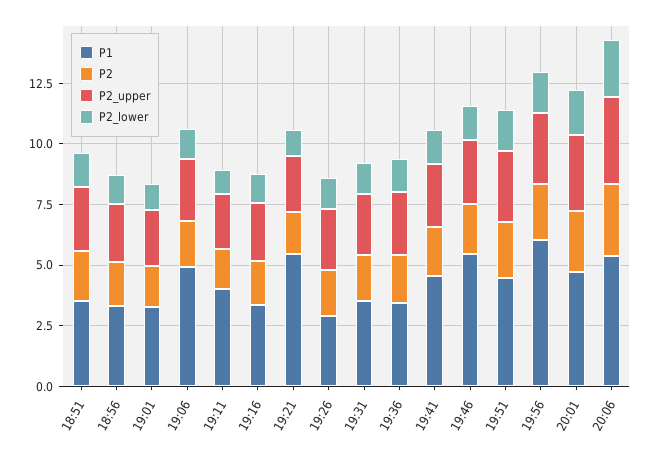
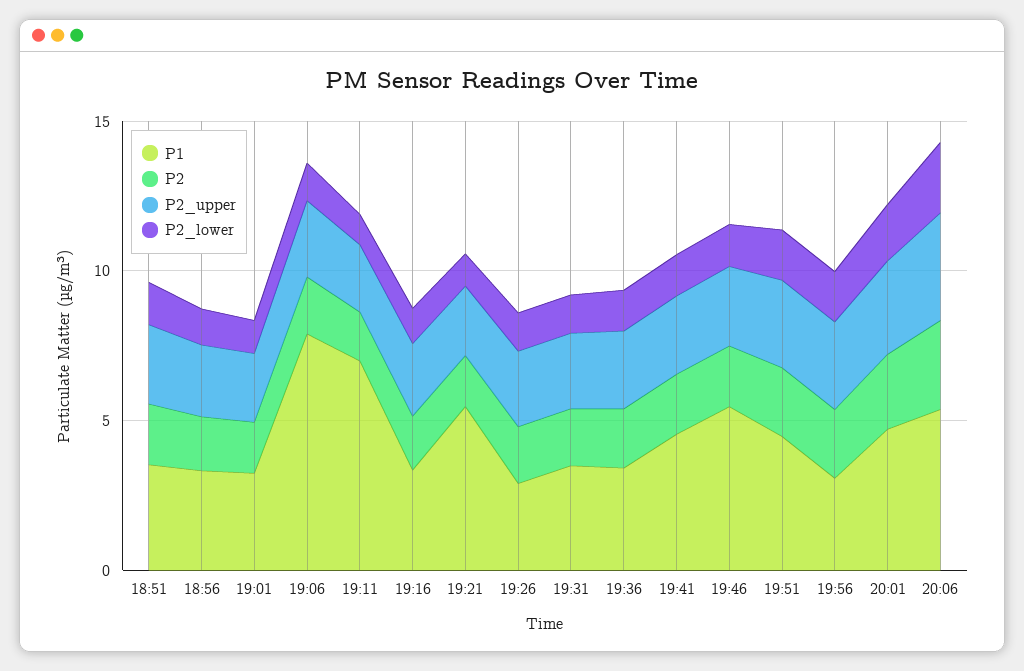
  {
    "P1": {
      "18:51": 3.5,
      "18:56": 3.5,
      "19:01": 3.5,
-     "19:06": 5,
+     "19:06": 8,
-     "19:11": 4,
+     "19:11": 7,
      "19:16": 3.5,
      "19:21": 5.5,
      "19:26": 3,
      "19:31": 3.5,
      "19:36": 3.5,
      "19:41": 4.5,
      "19:46": 5.5,
      "19:51": 4.5,
-     "19:56": 6,
+     "19:56": 3,
      "20:01": 4.5,
      "20:06": 5.5
    },
    "P2": {
      "18:51": 2,
      "18:56": 2,
      "19:01": 1.5,
      "19:06": 2,
      "19:11": 1.5,
      "19:16": 2,
      "19:21": 1.5,
      "19:26": 2,
      "19:31": 2,
      "19:36": 2,
      "19:41": 2,
      "19:46": 2,
      "19:51": 2.5,
      "19:56": 2.5,
      "20:01": 2.5,
      "20:06": 3
    },
    "P2_upper": {
      "18:51": 2.5,
      "18:56": 2.5,
      "19:01": 2.5,
      "19:06": 2.5,
      "19:11": 2.5,
      "19:16": 2.5,
      "19:21": 2.5,
      "19:26": 2.5,
      "19:31": 2.5,
      "19:36": 2.5,
      "19:41": 2.5,
      "19:46": 2.5,
      "19:51": 3,
      "19:56": 3,
      "20:01": 3,
      "20:06": 3.5
    },
    "P2_lower": {
      "18:51": 1.5,
      "18:56": 1,
      "19:01": 1,
      "19:06": 1.5,
      "19:11": 1,
      "19:16": 1,
      "19:21": 1,
      "19:26": 1.5,
      "19:31": 1.5,
      "19:36": 1.5,
      "19:41": 1.5,
      "19:46": 1.5,
      "19:51": 1.5,
      "19:56": 1.5,
      "20:01": 2,
      "20:06": 2.5
    }
  }

